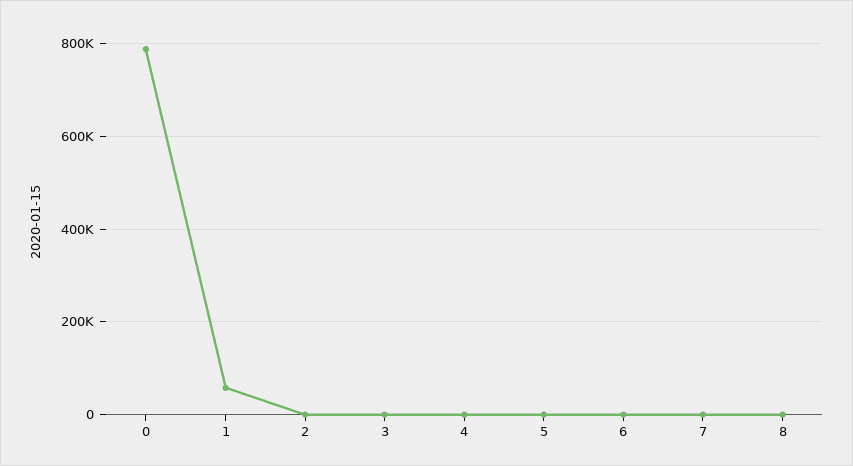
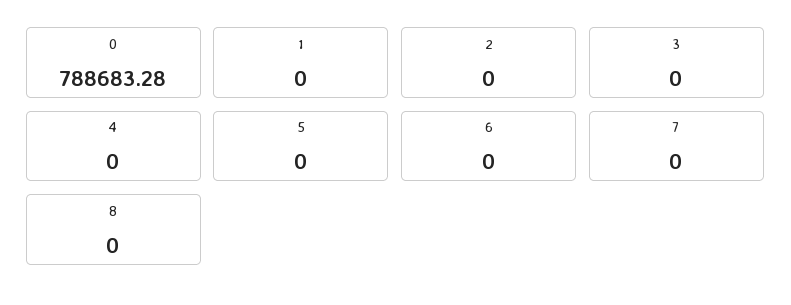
  {
    "0": 788683.28,
-   "1": 60000,
+   "1": 0,
    "2": 0,
    "3": 0,
    "4": 0,
    "5": 0,
    "6": 0,
    "7": 0,
    "8": 0
  }

